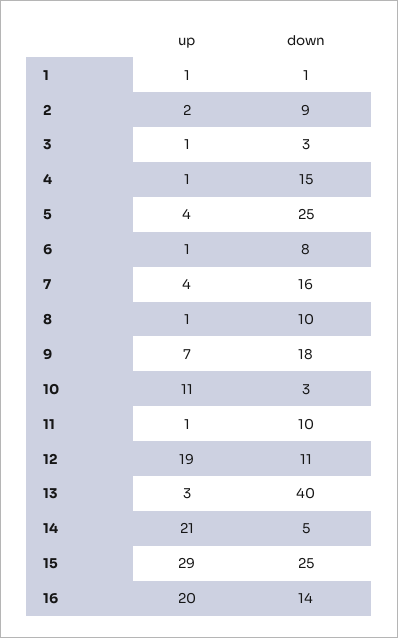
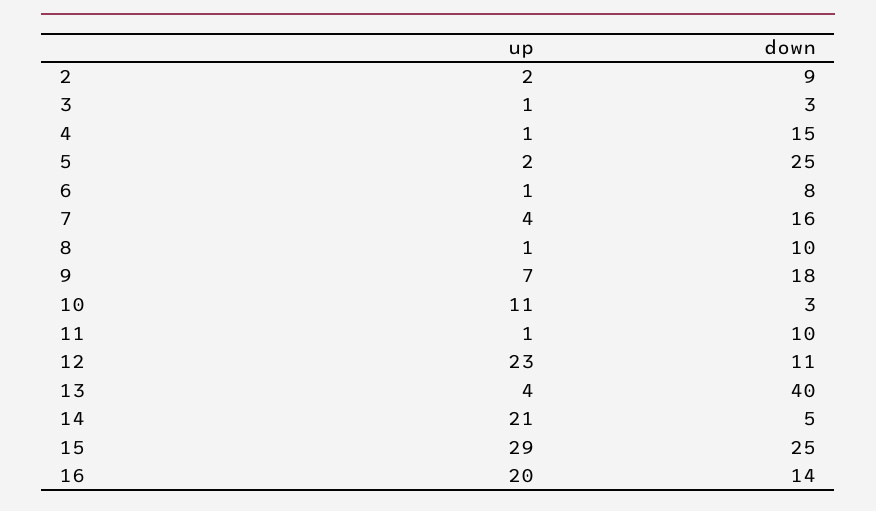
  {
    "up": {
-     "1": 1,
      "2": 2,
      "3": 1,
      "4": 1,
-     "5": 4,
+     "5": 2,
      "6": 1,
      "7": 4,
      "8": 1,
      "9": 7,
      "10": 11,
      "11": 1,
-     "12": 19,
+     "12": 23,
-     "13": 3,
+     "13": 4,
      "14": 21,
      "15": 29,
      "16": 20
    },
    "down": {
-     "1": 1,
      "2": 9,
      "3": 3,
      "4": 15,
      "5": 25,
      "6": 8,
      "7": 16,
      "8": 10,
      "9": 18,
      "10": 3,
      "11": 10,
      "12": 11,
      "13": 40,
      "14": 5,
      "15": 25,
      "16": 14
    }
  }

